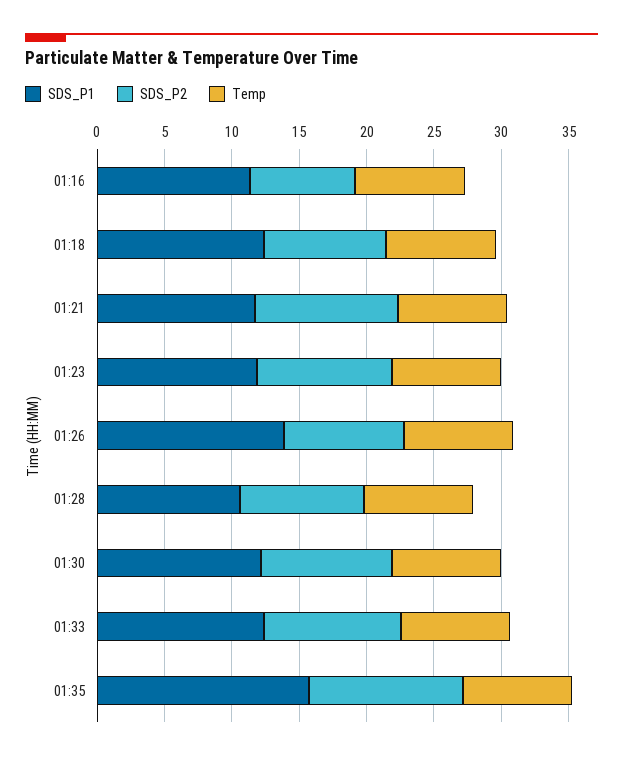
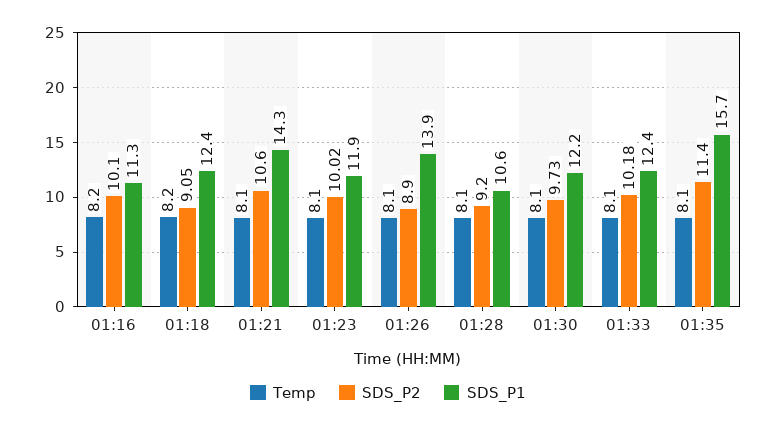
  {
    "SDS_P1": {
      "01:16": 11.3,
      "01:18": 12.4,
-     "01:21": 12,
+     "01:21": 14.3,
      "01:23": 11.9,
      "01:26": 13.9,
      "01:28": 10.6,
      "01:30": 12.2,
      "01:33": 12.4,
      "01:35": 15.7
    },
    "SDS_P2": {
-     "01:16": 8,
+     "01:16": 10.1,
      "01:18": 9.05,
      "01:21": 10.6,
      "01:23": 10.02,
      "01:26": 8.9,
      "01:28": 9.2,
      "01:30": 9.73,
      "01:33": 10.18,
      "01:35": 11.4
    },
    "Temp": {
      "01:16": 8.2,
      "01:18": 8.2,
      "01:21": 8.1,
      "01:23": 8.1,
      "01:26": 8.1,
      "01:28": 8.1,
      "01:30": 8.1,
      "01:33": 8.1,
      "01:35": 8.1
    }
  }

